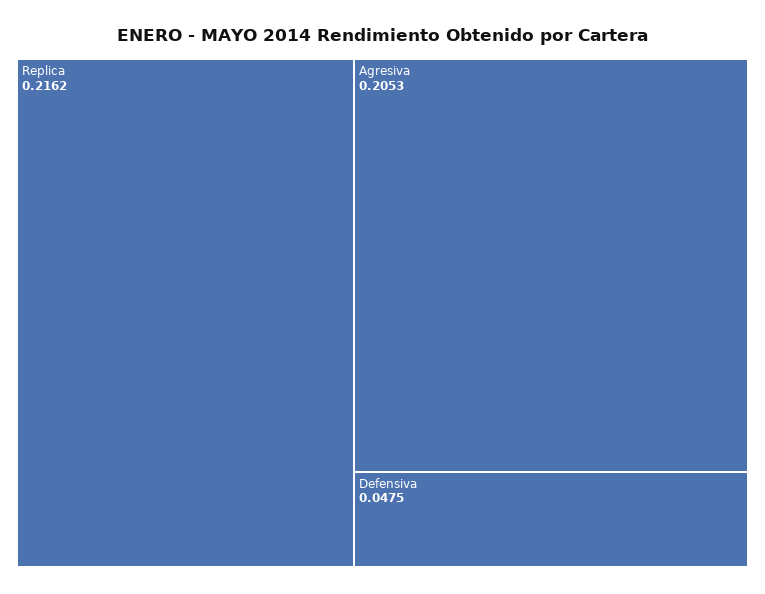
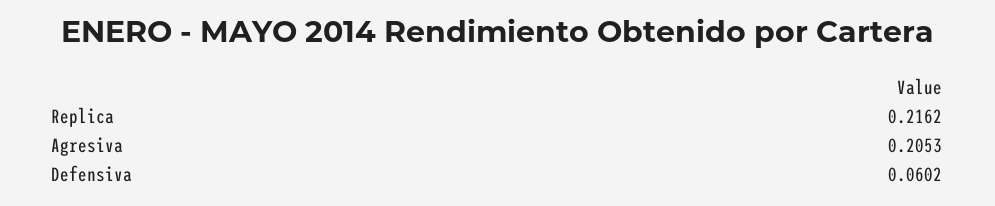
  {
    "Replica": 0.2162,
    "Agresiva": 0.2053,
-   "Defensiva": 0.0475
+   "Defensiva": 0.0602
  }

